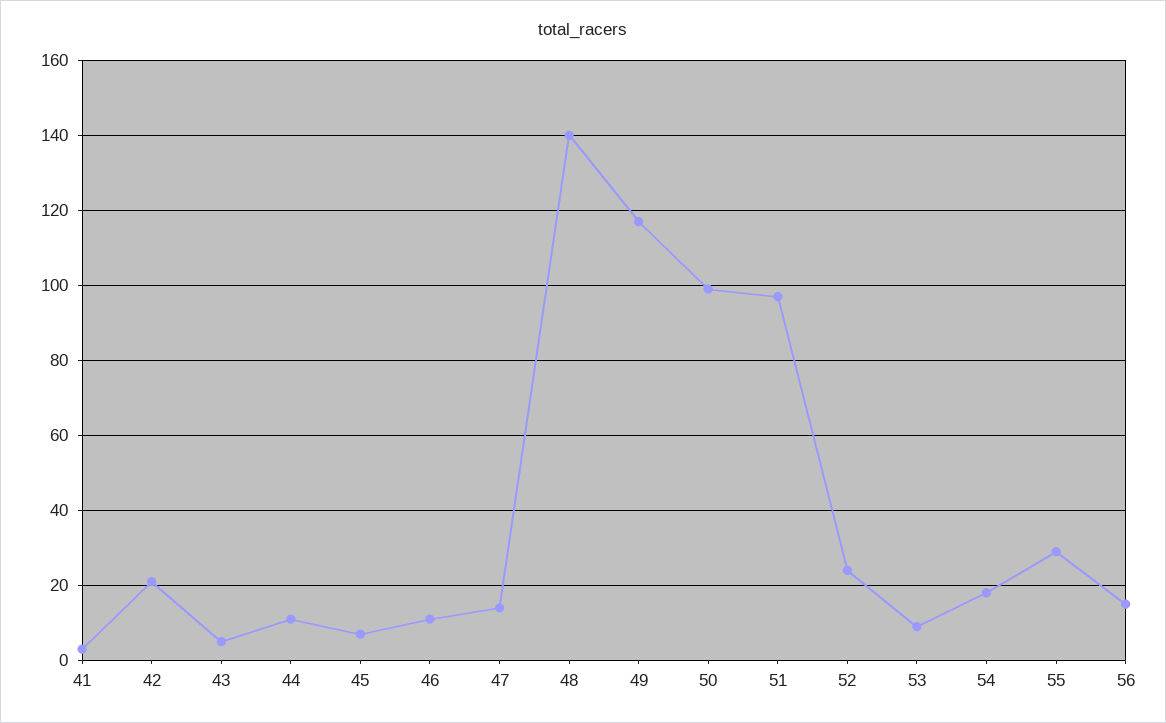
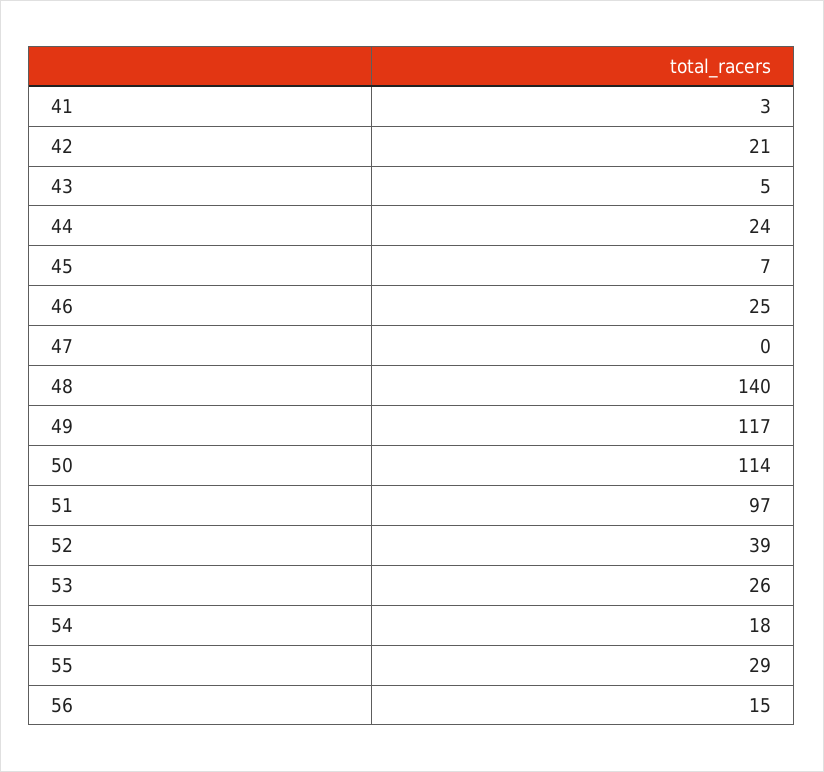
  {
    "41": 3,
    "42": 21,
    "43": 5,
-   "44": 10,
+   "44": 24,
    "45": 7,
-   "46": 10,
+   "46": 25,
-   "47": 15,
+   "47": 0,
    "48": 140,
    "49": 117,
-   "50": 100,
+   "50": 114,
    "51": 97,
-   "52": 25,
+   "52": 39,
-   "53": 10,
+   "53": 26,
    "54": 18,
    "55": 29,
    "56": 15
  }

